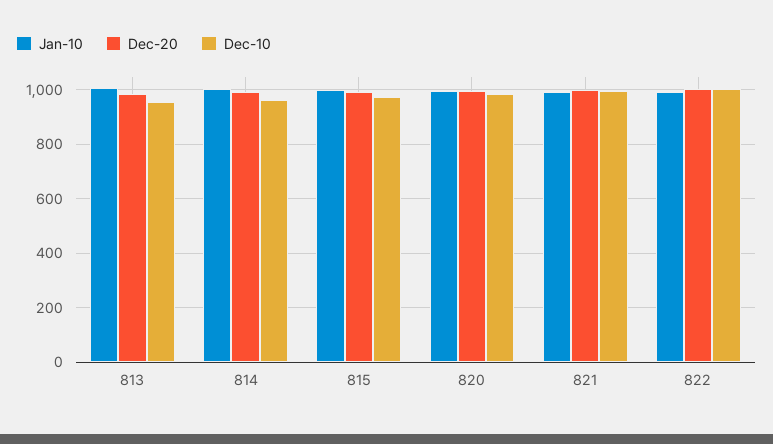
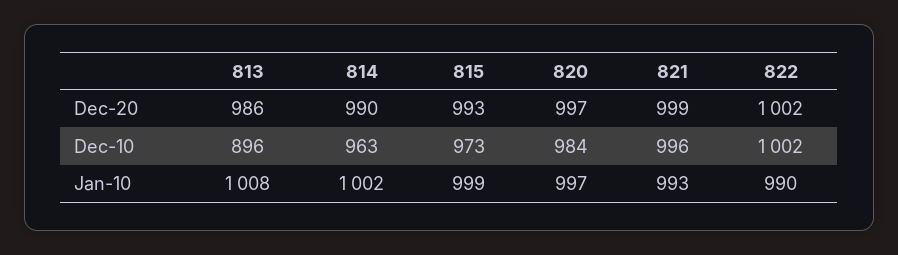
  {
    "Jan-10": {
      "813": 1008,
      "814": 1002,
      "815": 999,
      "820": 997,
      "821": 993,
      "822": 990
    },
    "Dec-20": {
      "813": 986,
      "814": 990,
      "815": 993,
      "820": 997,
      "821": 999,
      "822": 1002
    },
    "Dec-10": {
-     "813": 950,
+     "813": 896,
      "814": 963,
      "815": 973,
      "820": 984,
      "821": 996,
      "822": 1002
    }
  }

